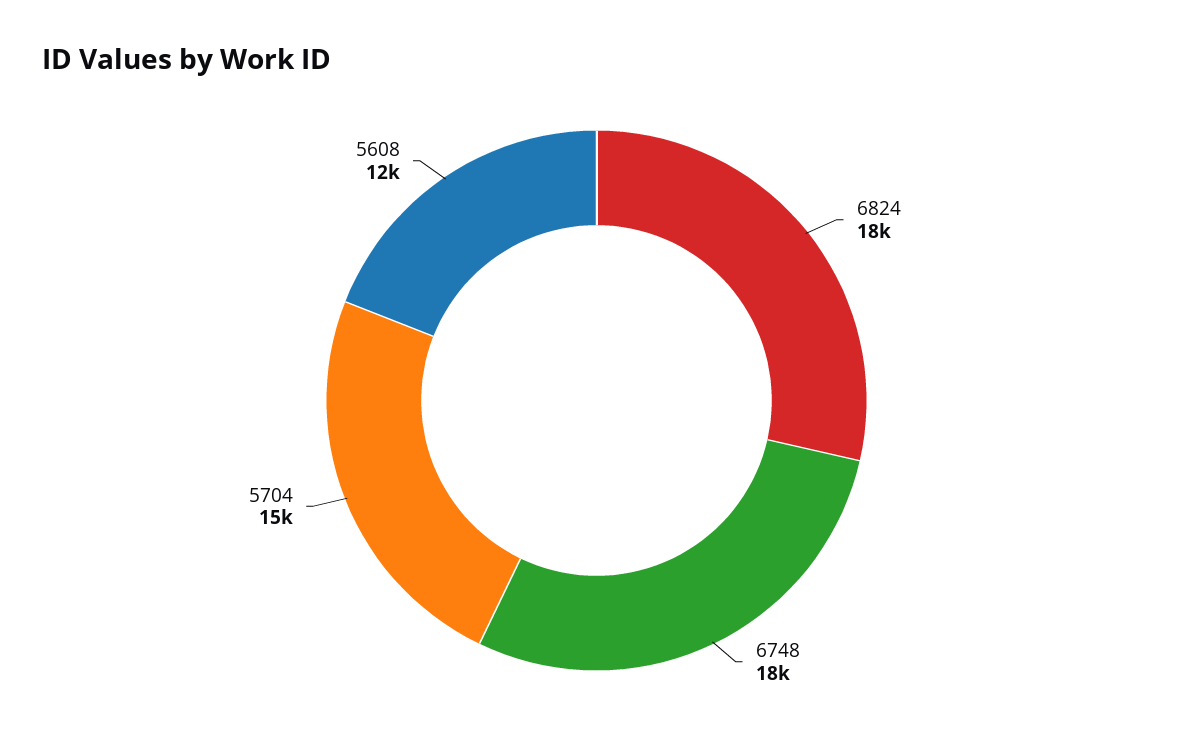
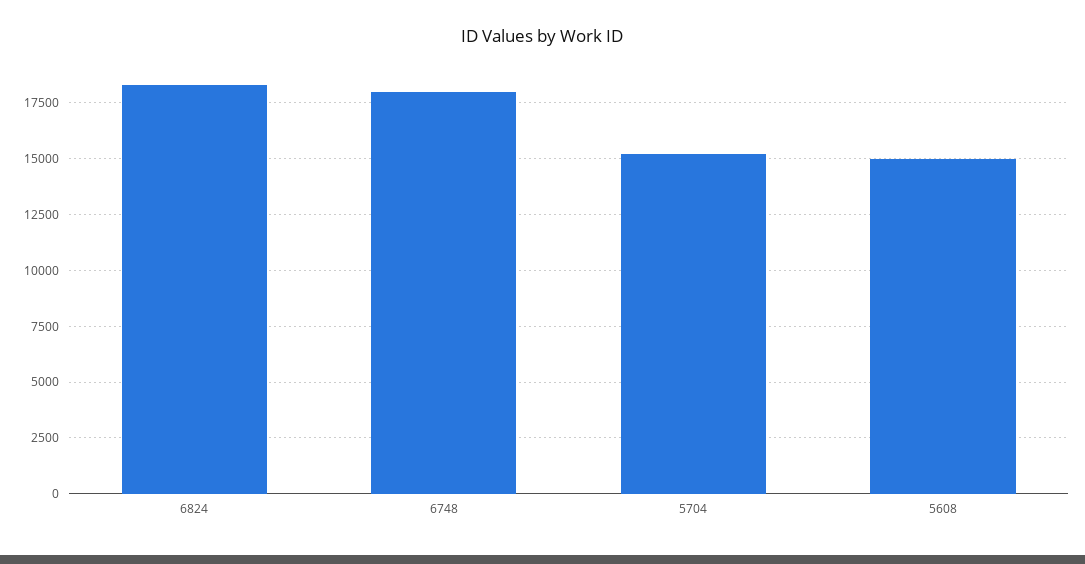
  {
    "6824": 18000,
    "6748": 18000,
    "5704": 15000,
-   "5608": 12000
+   "5608": 15000
  }

